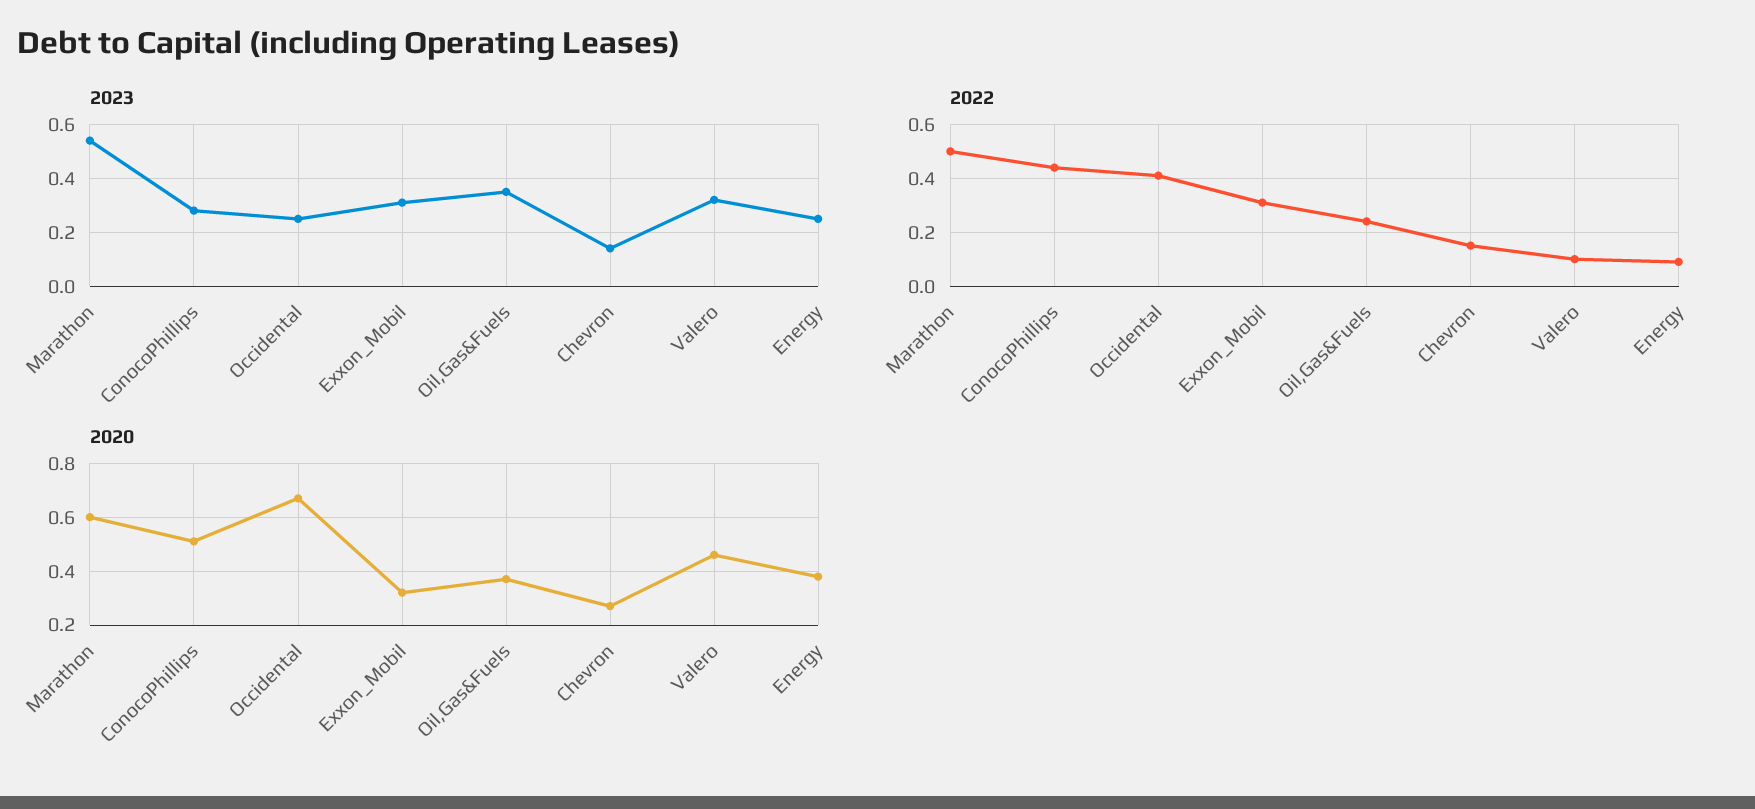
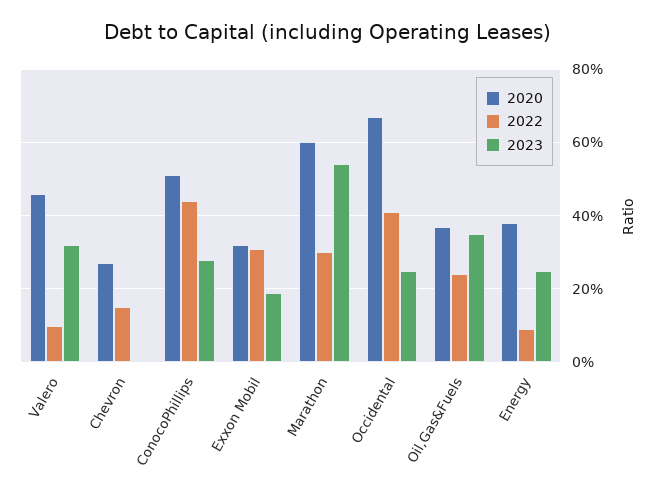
  {
    "2023": {
      "Marathon": 0.55,
      "ConocoPhillips": 0.3,
      "Occidental": 0.25,
-     "Exxon_Mobil": 0.3,
+     "Exxon_Mobil": 0.2,
      "Oil,Gas&Fuels": 0.35,
-     "Chevron": 0.15,
+     "Chevron": 0,
      "Valero": 0.3,
      "Energy": 0.25
    },
    "2022": {
-     "Marathon": 0.5,
+     "Marathon": 0.3,
      "ConocoPhillips": 0.45,
      "Occidental": 0.4,
      "Exxon_Mobil": 0.3,
      "Oil,Gas&Fuels": 0.25,
      "Chevron": 0.15,
      "Valero": 0.1,
      "Energy": 0.1
    },
    "2020": {
      "Marathon": 0.6,
      "ConocoPhillips": 0.5,
      "Occidental": 0.65,
      "Exxon_Mobil": 0.3,
      "Oil,Gas&Fuels": 0.35,
      "Chevron": 0.25,
      "Valero": 0.45,
      "Energy": 0.4
    }
  }

